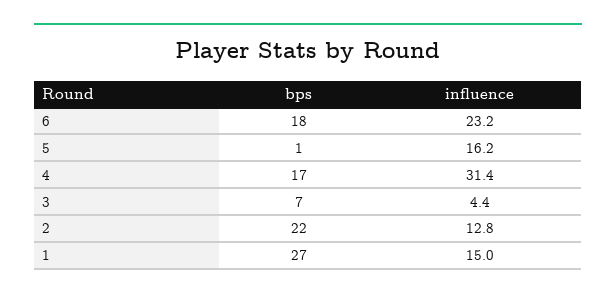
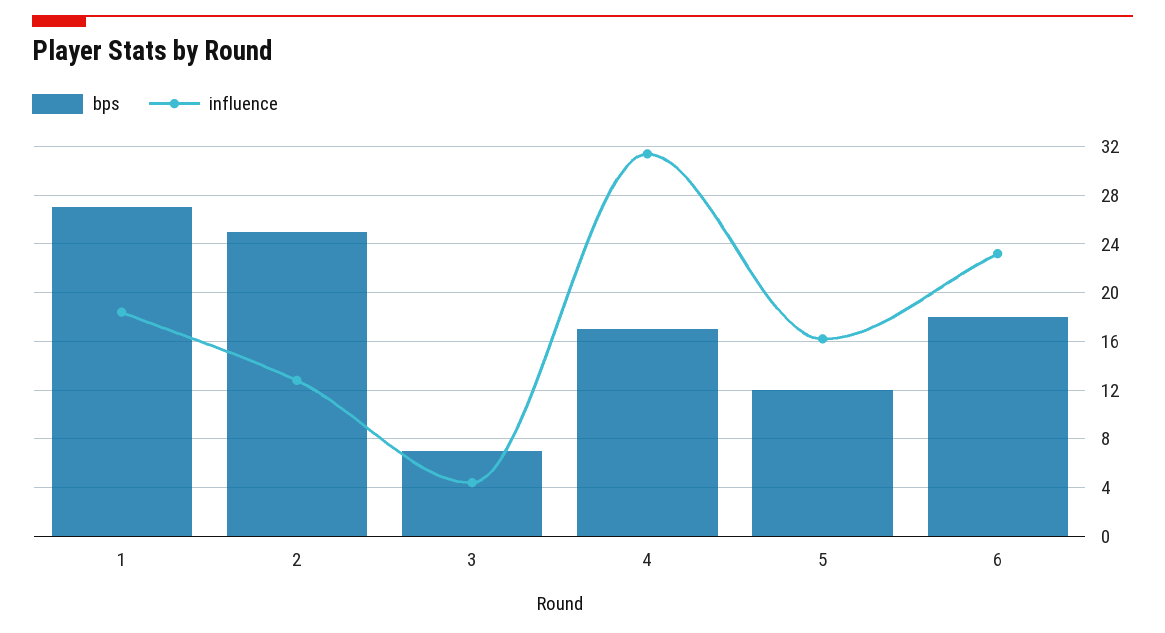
  {
    "bps": {
      "6": 18,
-     "5": 1,
+     "5": 12,
      "4": 17,
      "3": 7,
-     "2": 22,
+     "2": 25,
      "1": 27
    },
    "influence": {
      "6": 23.2,
      "5": 16.2,
      "4": 31.4,
      "3": 4.4,
      "2": 12.8,
-     "1": 15
+     "1": 18.5
    }
  }

